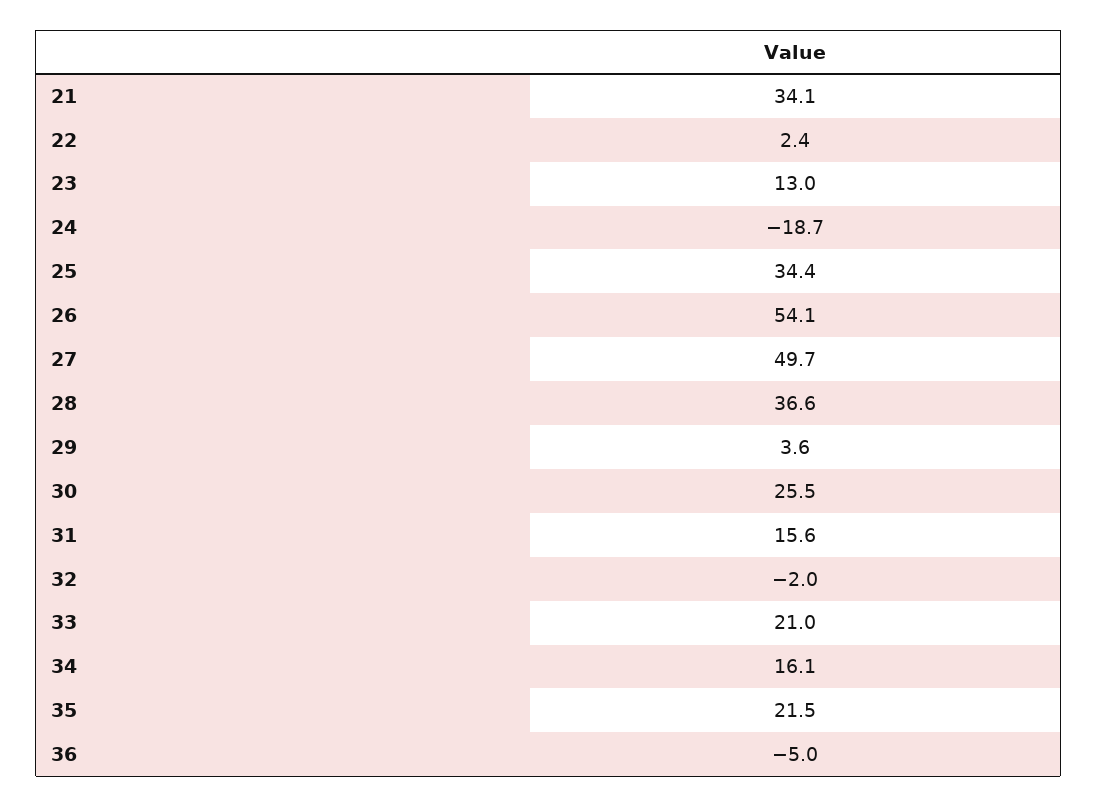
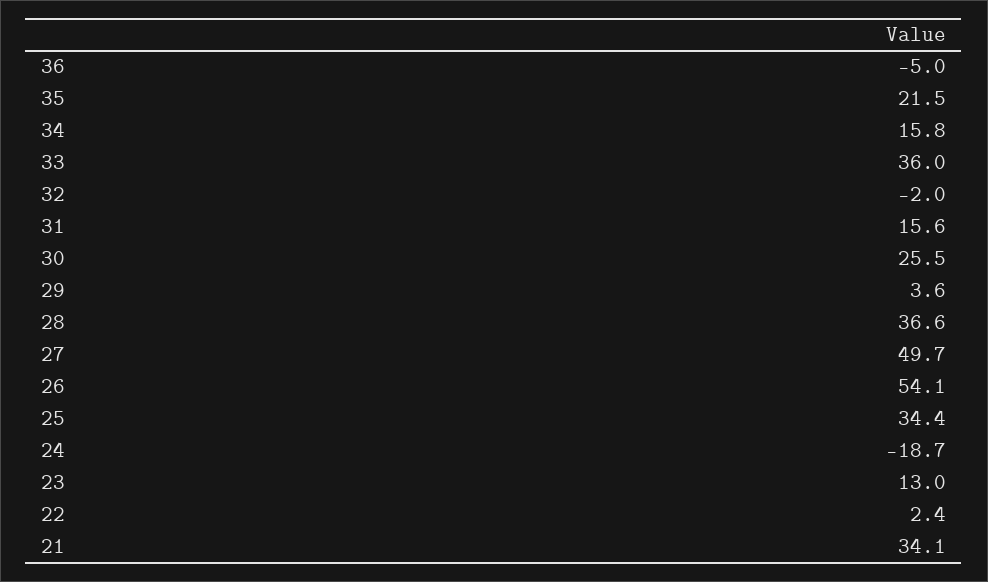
  {
    "21": 34.1,
    "22": 2.4,
    "23": 13,
    "24": -18.7,
    "25": 34.4,
    "26": 54.1,
    "27": 49.7,
    "28": 36.6,
    "29": 3.6,
    "30": 25.5,
    "31": 15.6,
    "32": -2,
-   "33": 21,
+   "33": 36,
-   "34": 16.1,
+   "34": 15.8,
    "35": 21.5,
    "36": -5
  }

